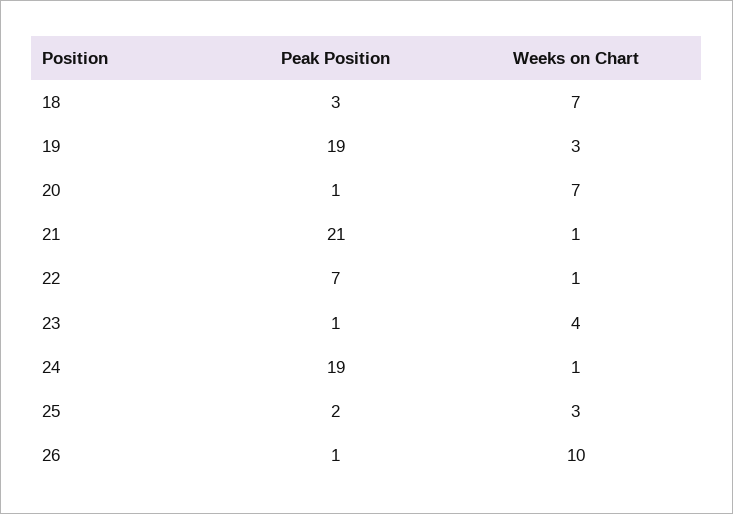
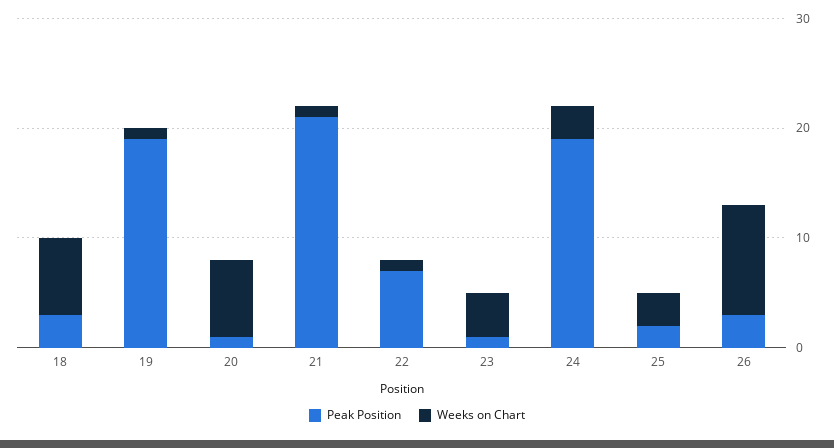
  {
    "Peak Position": {
      "18": 3,
      "19": 19,
      "20": 1,
      "21": 21,
      "22": 7,
      "23": 1,
      "24": 19,
      "25": 2,
-     "26": 1
+     "26": 3
    },
    "Weeks on Chart": {
      "18": 7,
-     "19": 3,
+     "19": 1,
      "20": 7,
      "21": 1,
      "22": 1,
      "23": 4,
-     "24": 1,
+     "24": 3,
      "25": 3,
      "26": 10
    }
  }

